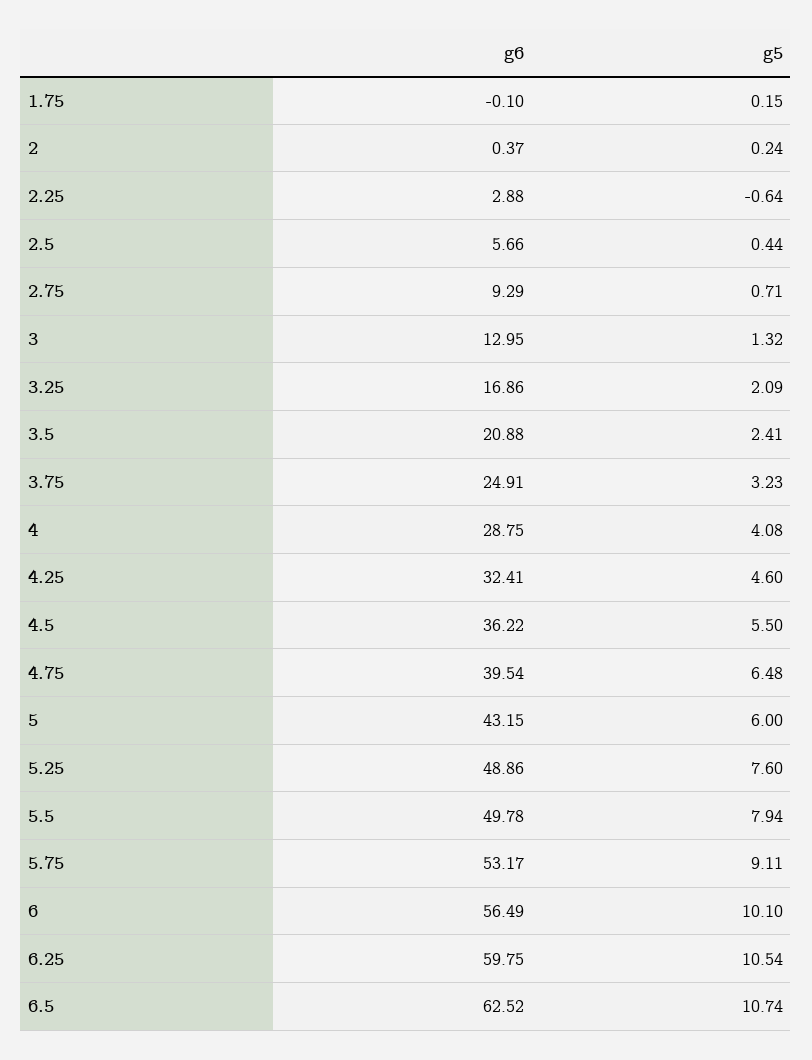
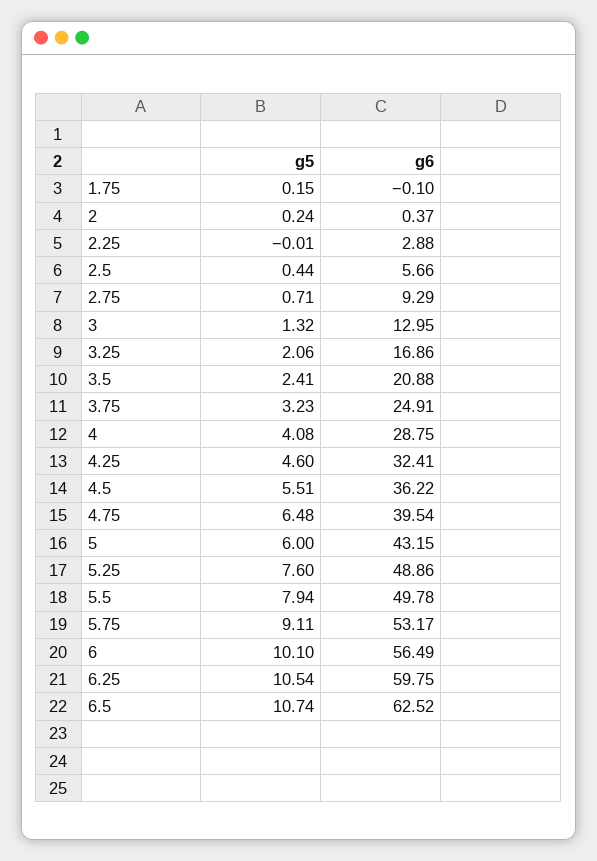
  {
    "g6": {
      "1.75": -0.1,
      "2": 0.37,
      "2.25": 2.88,
      "2.5": 5.66,
      "2.75": 9.29,
      "3": 12.95,
      "3.25": 16.86,
      "3.5": 20.88,
      "3.75": 24.91,
      "4": 28.75,
      "4.25": 32.41,
      "4.5": 36.22,
      "4.75": 39.54,
      "5": 43.15,
      "5.25": 48.86,
      "5.5": 49.78,
      "5.75": 53.17,
      "6": 56.49,
      "6.25": 59.75,
      "6.5": 62.52
    },
    "g5": {
      "1.75": 0.15,
      "2": 0.24,
-     "2.25": -0.64,
+     "2.25": -0.01,
      "2.5": 0.44,
      "2.75": 0.71,
      "3": 1.32,
-     "3.25": 2.09,
+     "3.25": 2.06,
      "3.5": 2.41,
      "3.75": 3.23,
      "4": 4.08,
      "4.25": 4.6,
-     "4.5": 5.5,
+     "4.5": 5.51,
      "4.75": 6.48,
      "5": 6,
      "5.25": 7.6,
      "5.5": 7.94,
      "5.75": 9.11,
      "6": 10.1,
      "6.25": 10.54,
      "6.5": 10.74
    }
  }

